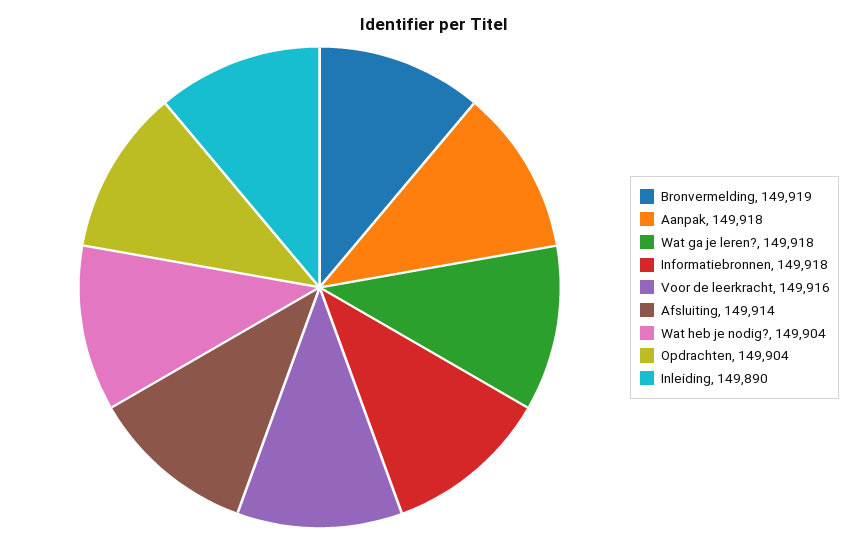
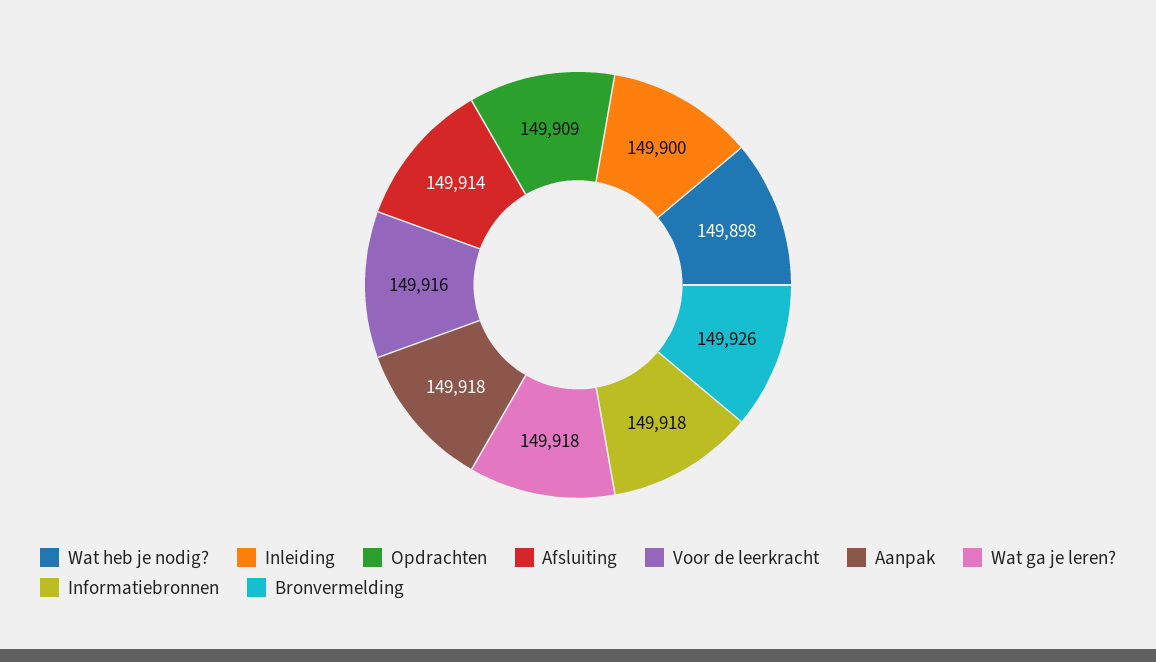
  {
-   "Bronvermelding": 149919,
+   "Bronvermelding": 149926,
    "Aanpak": 149918,
    "Wat ga je leren?": 149918,
    "Informatiebronnen": 149918,
    "Voor de leerkracht": 149916,
    "Afsluiting": 149914,
-   "Wat heb je nodig?": 149904,
+   "Wat heb je nodig?": 149898,
-   "Opdrachten": 149904,
+   "Opdrachten": 149909,
-   "Inleiding": 149890
+   "Inleiding": 149900
  }

